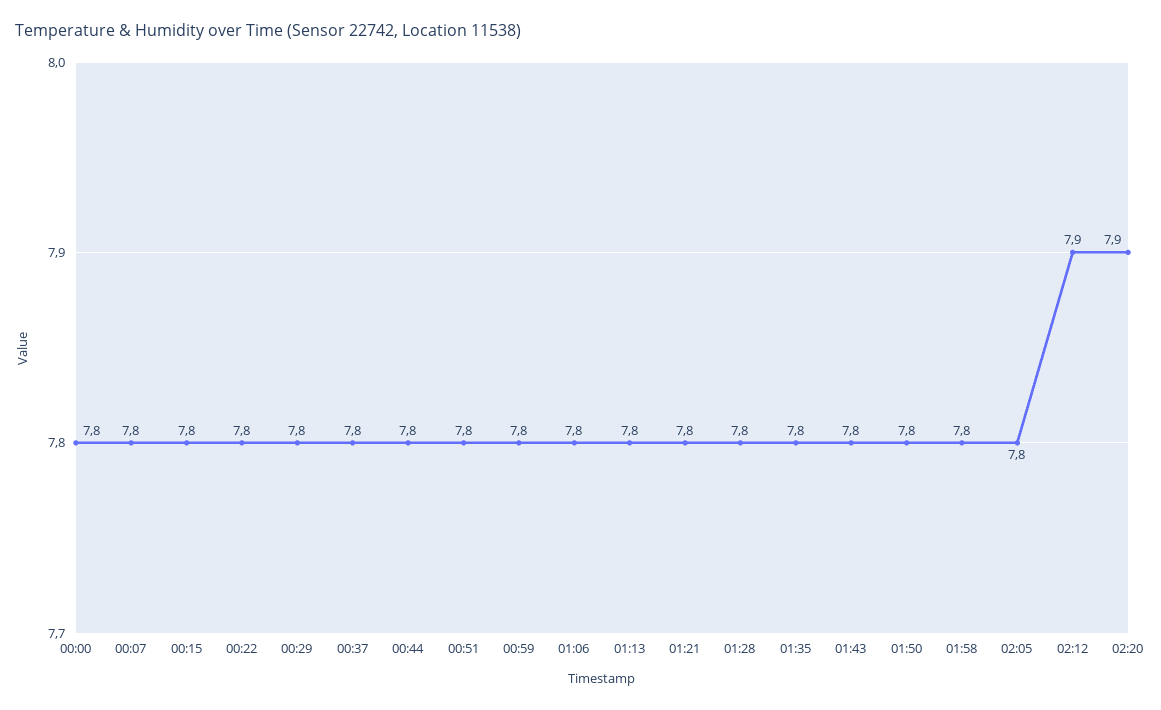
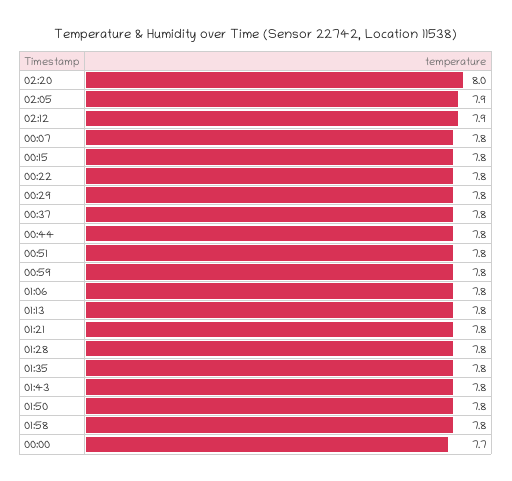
  {
-   "00:00": 7.8,
+   "00:00": 7.7,
    "00:07": 7.8,
    "00:15": 7.8,
    "00:22": 7.8,
    "00:29": 7.8,
    "00:37": 7.8,
    "00:44": 7.8,
    "00:51": 7.8,
    "00:59": 7.8,
    "01:06": 7.8,
    "01:13": 7.8,
    "01:21": 7.8,
    "01:28": 7.8,
    "01:35": 7.8,
    "01:43": 7.8,
    "01:50": 7.8,
    "01:58": 7.8,
-   "02:05": 7.8,
+   "02:05": 7.9,
    "02:12": 7.9,
-   "02:20": 7.9
+   "02:20": 8
  }

